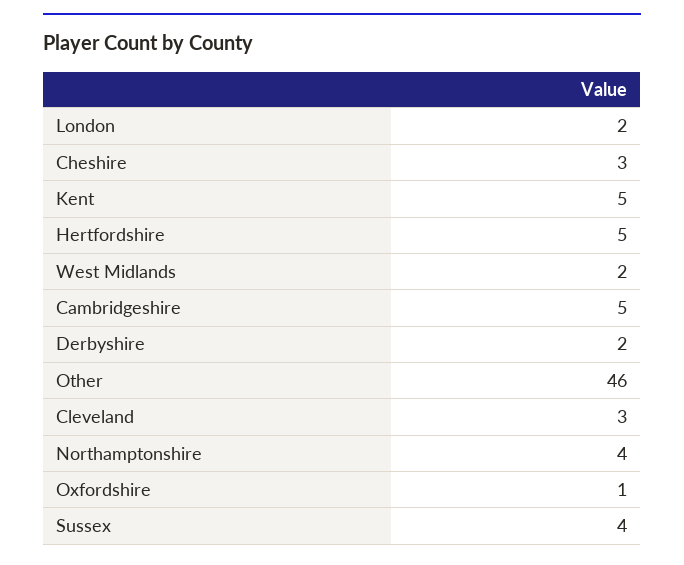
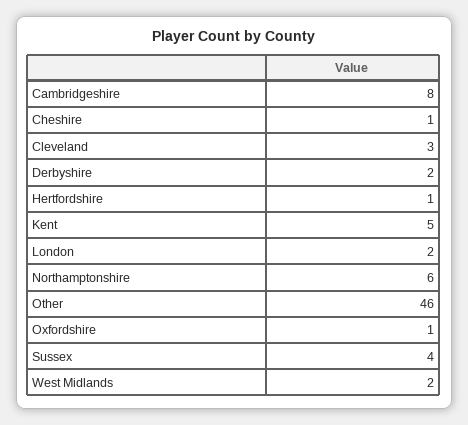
  {
    "London": 2,
-   "Cheshire": 3,
+   "Cheshire": 1,
    "Kent": 5,
-   "Hertfordshire": 5,
+   "Hertfordshire": 1,
    "West Midlands": 2,
-   "Cambridgeshire": 5,
+   "Cambridgeshire": 8,
    "Derbyshire": 2,
    "Other": 46,
    "Cleveland": 3,
-   "Northamptonshire": 4,
+   "Northamptonshire": 6,
    "Oxfordshire": 1,
    "Sussex": 4
  }

